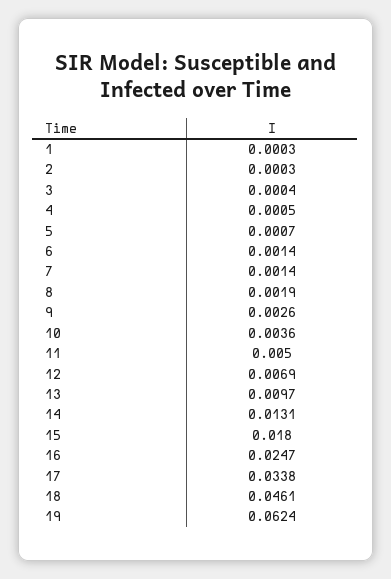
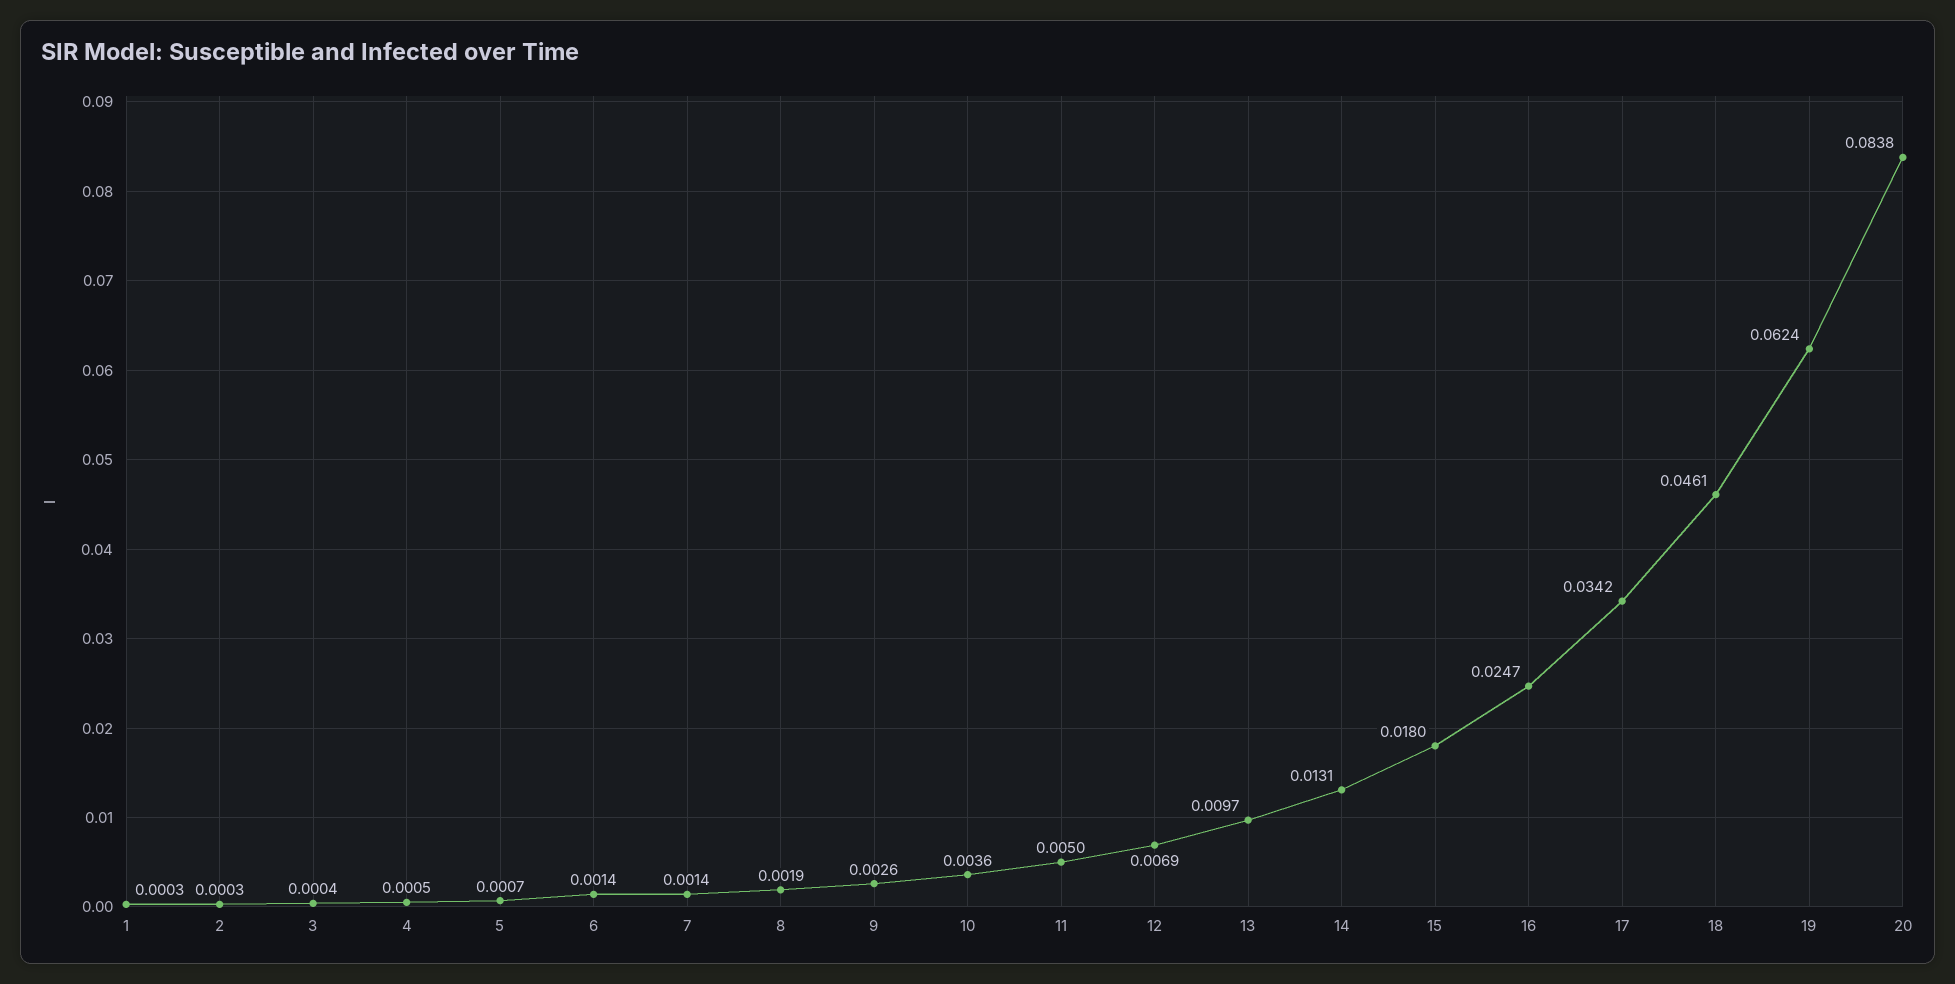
  {
    "1": 0.0003,
    "2": 0.0003,
    "3": 0.0004,
    "4": 0.0005,
    "5": 0.0007,
    "6": 0.0014,
    "7": 0.0014,
    "8": 0.0019,
    "9": 0.0026,
    "10": 0.0036,
    "11": 0.005,
    "12": 0.0069,
    "13": 0.0097,
    "14": 0.0131,
    "15": 0.018,
    "16": 0.0247,
-   "17": 0.0338,
+   "17": 0.0342,
    "18": 0.0461,
-   "19": 0.0624
+   "19": 0.0624,
+   "20": 0.0838
  }

